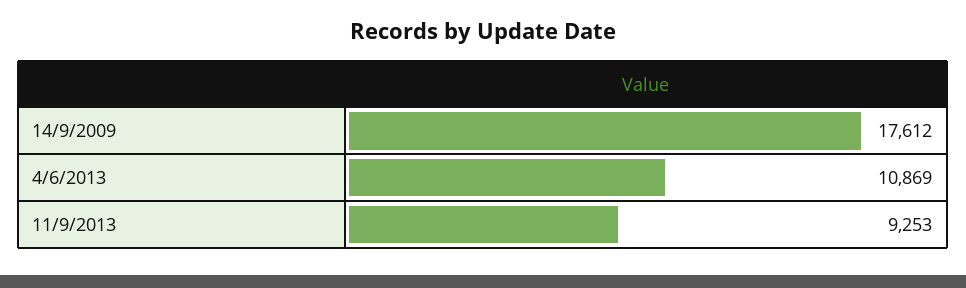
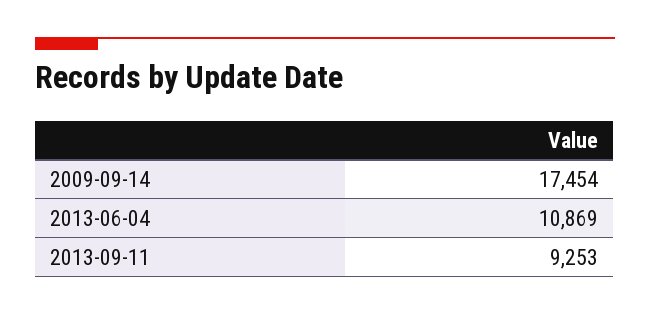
  {
-   "14/9/2009": 17612,
+   "14/9/2009": 17454,
    "4/6/2013": 10869,
    "11/9/2013": 9253
  }

